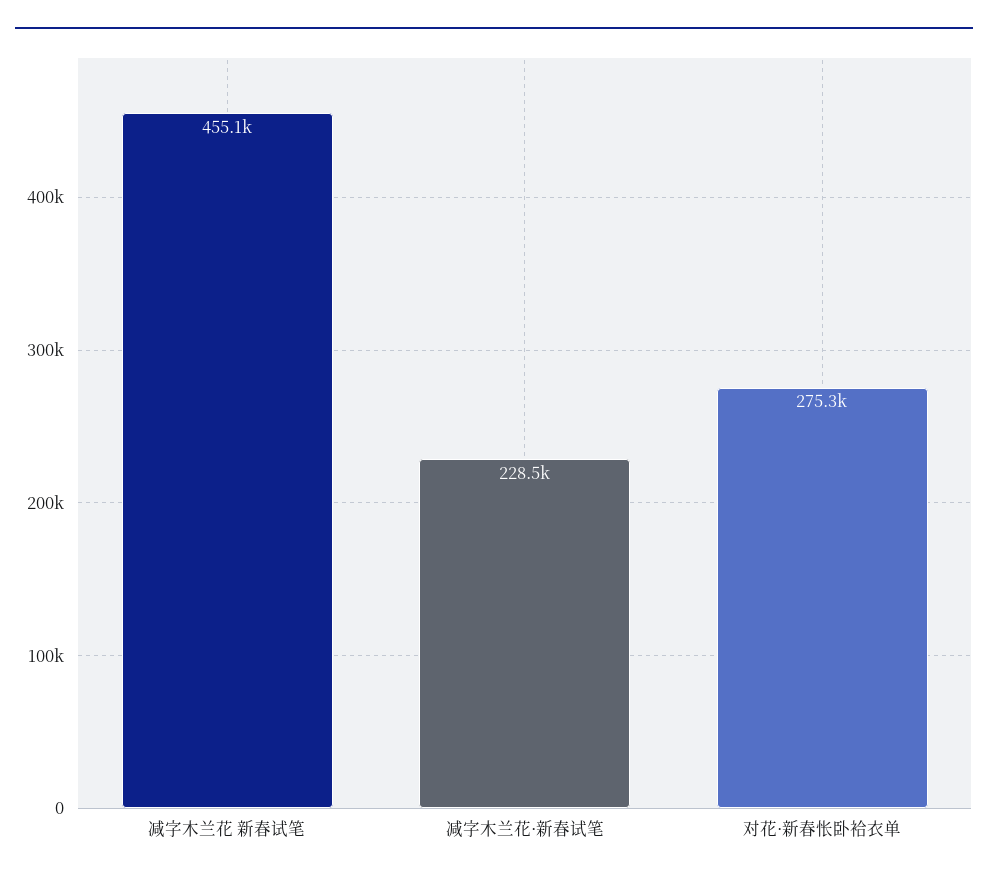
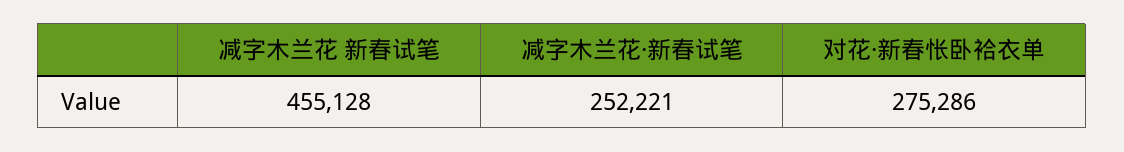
  {
    "减字木兰花 新春试笔": 455128,
-   "减字木兰花·新春试笔": 228500,
+   "减字木兰花·新春试笔": 252221,
    "对花·新春怅卧袷衣单": 275286
  }

